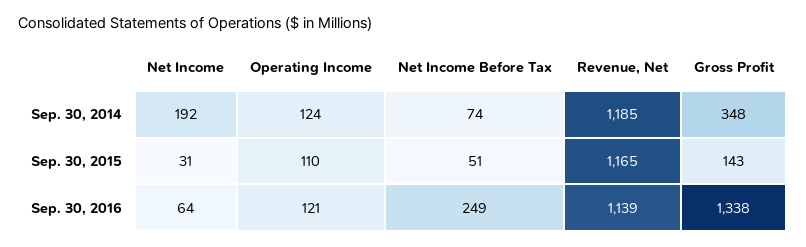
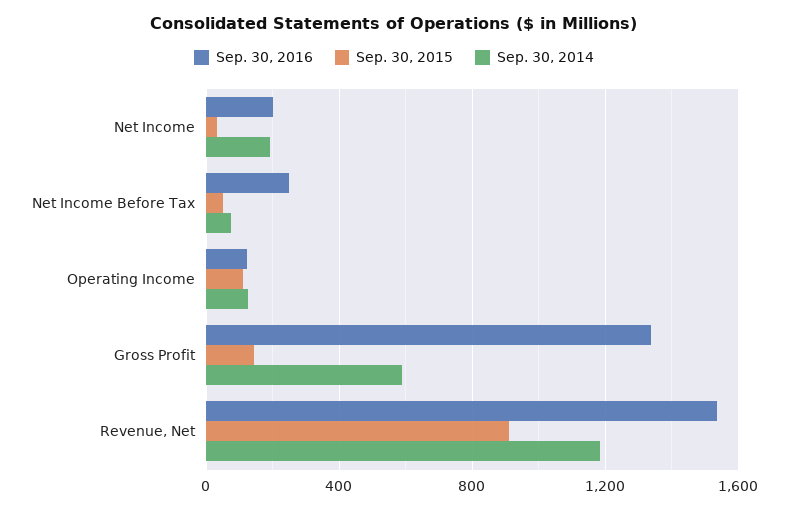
  {
    "Sep. 30, 2014": {
      "Net Income": 192,
      "Operating Income": 124,
      "Net Income Before Tax": 74,
      "Revenue, Net": 1185,
-     "Gross Profit": 348
+     "Gross Profit": 600
    },
    "Sep. 30, 2015": {
      "Net Income": 31,
      "Operating Income": 110,
      "Net Income Before Tax": 51,
-     "Revenue, Net": 1165,
+     "Revenue, Net": 900,
      "Gross Profit": 143
    },
    "Sep. 30, 2016": {
-     "Net Income": 64,
+     "Net Income": 200,
      "Operating Income": 121,
      "Net Income Before Tax": 249,
-     "Revenue, Net": 1139,
+     "Revenue, Net": 1550,
      "Gross Profit": 1338
    }
  }

